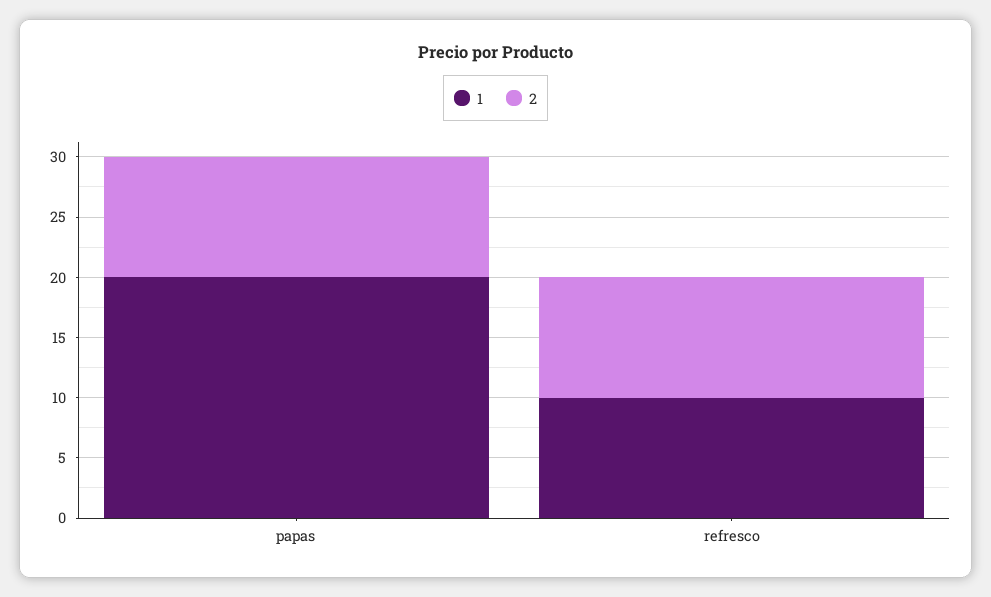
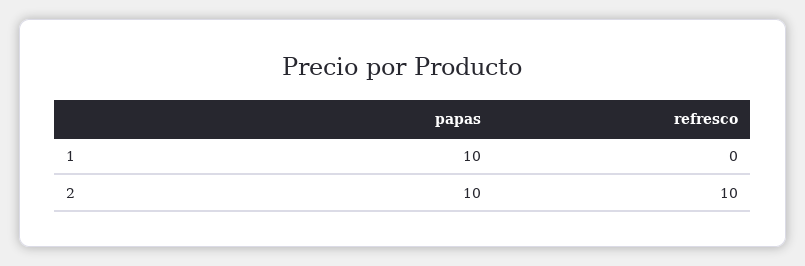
  {
    "1": {
-     "papas": 20,
+     "papas": 10,
-     "refresco": 10
+     "refresco": 0
    },
    "2": {
      "papas": 10,
      "refresco": 10
    }
  }

